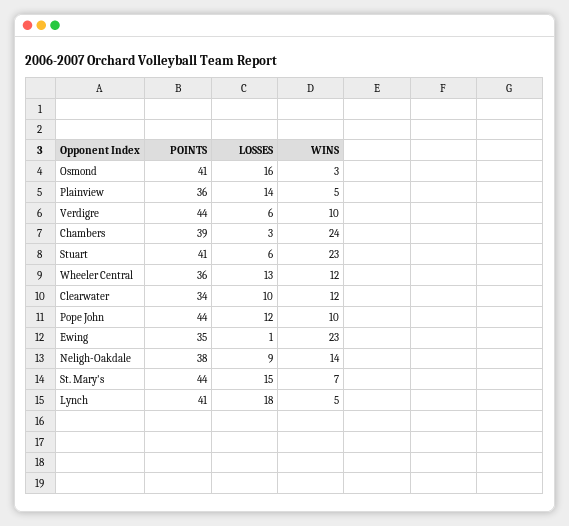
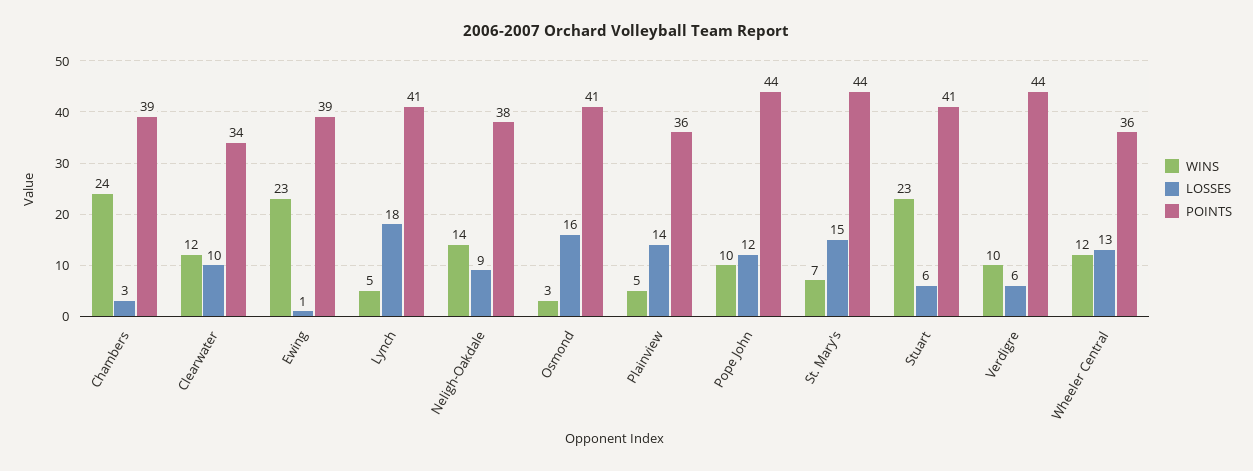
  {
    "POINTS": {
      "Osmond": 41,
      "Plainview": 36,
      "Verdigre": 44,
      "Chambers": 39,
      "Stuart": 41,
      "Wheeler Central": 36,
      "Clearwater": 34,
      "Pope John": 44,
-     "Ewing": 35,
+     "Ewing": 39,
      "Neligh-Oakdale": 38,
      "St. Mary's": 44,
      "Lynch": 41
    },
    "LOSSES": {
      "Osmond": 16,
      "Plainview": 14,
      "Verdigre": 6,
      "Chambers": 3,
      "Stuart": 6,
      "Wheeler Central": 13,
      "Clearwater": 10,
      "Pope John": 12,
      "Ewing": 1,
      "Neligh-Oakdale": 9,
      "St. Mary's": 15,
      "Lynch": 18
    },
    "WINS": {
      "Osmond": 3,
      "Plainview": 5,
      "Verdigre": 10,
      "Chambers": 24,
      "Stuart": 23,
      "Wheeler Central": 12,
      "Clearwater": 12,
      "Pope John": 10,
      "Ewing": 23,
      "Neligh-Oakdale": 14,
      "St. Mary's": 7,
      "Lynch": 5
    }
  }

